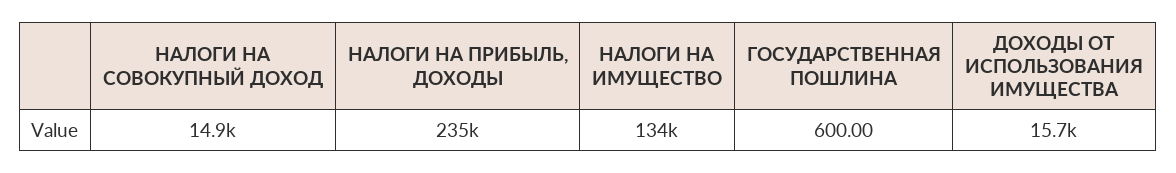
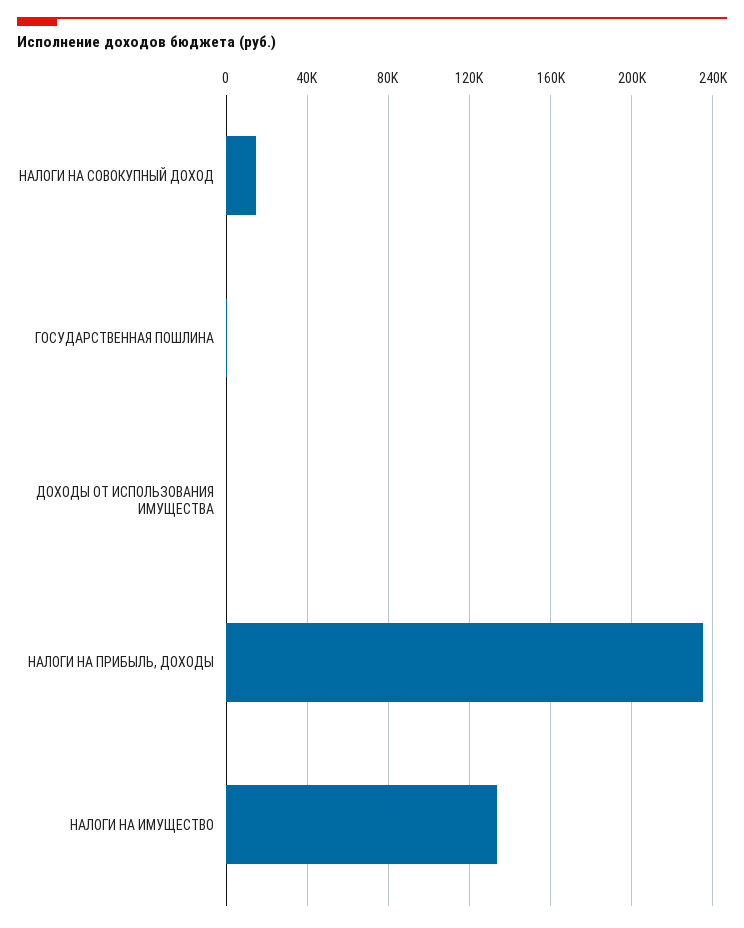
  {
    "НАЛОГИ НА СОВОКУПНЫЙ ДОХОД": 14900,
    "НАЛОГИ НА ПРИБЫЛЬ, ДОХОДЫ": 235000,
    "НАЛОГИ НА ИМУЩЕСТВО": 134000,
    "ГОСУДАРСТВЕННАЯ ПОШЛИНА": 600,
-   "ДОХОДЫ ОТ ИСПОЛЬЗОВАНИЯ ИМУЩЕСТВА": 15700
+   "ДОХОДЫ ОТ ИСПОЛЬЗОВАНИЯ ИМУЩЕСТВА": 0
  }

